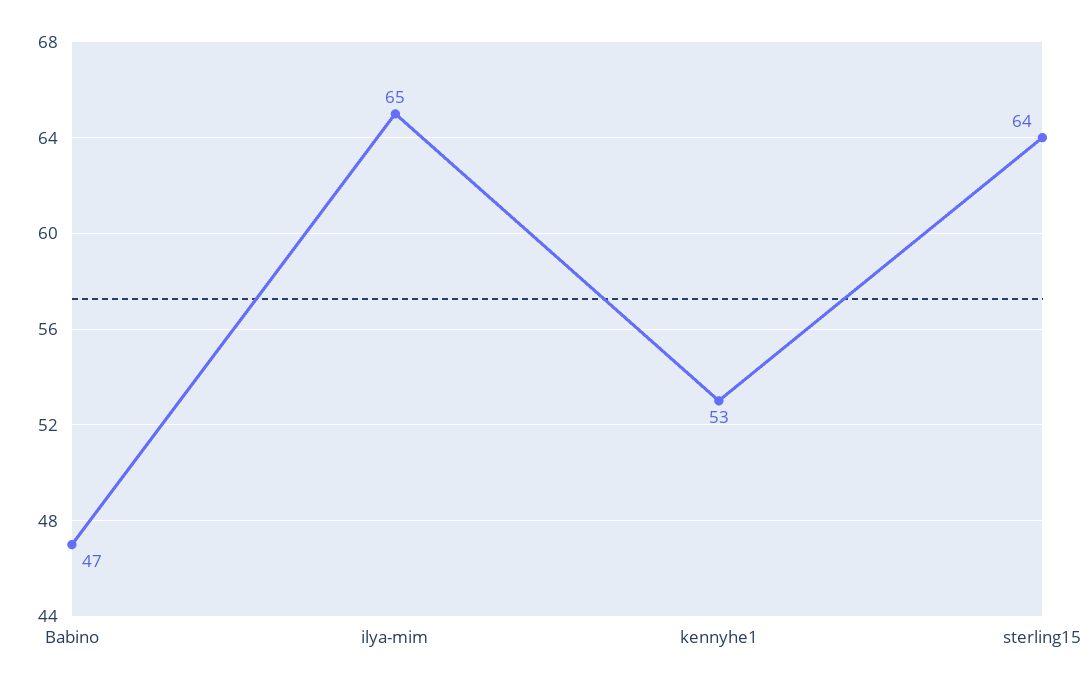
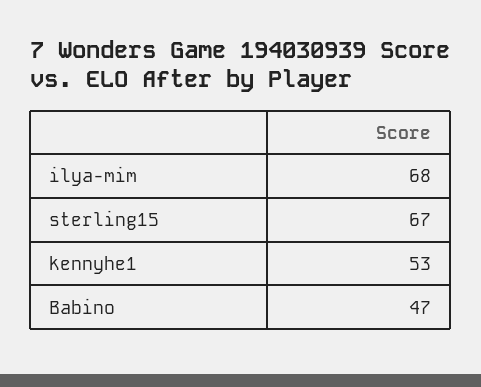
  {
    "Babino": 47,
-   "ilya-mim": 65,
+   "ilya-mim": 68,
    "kennyhe1": 53,
-   "sterling15": 64
+   "sterling15": 67
  }

